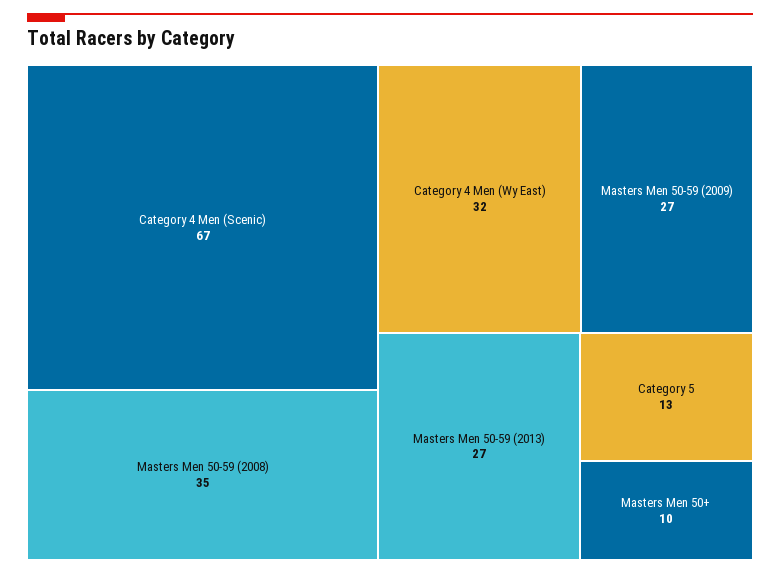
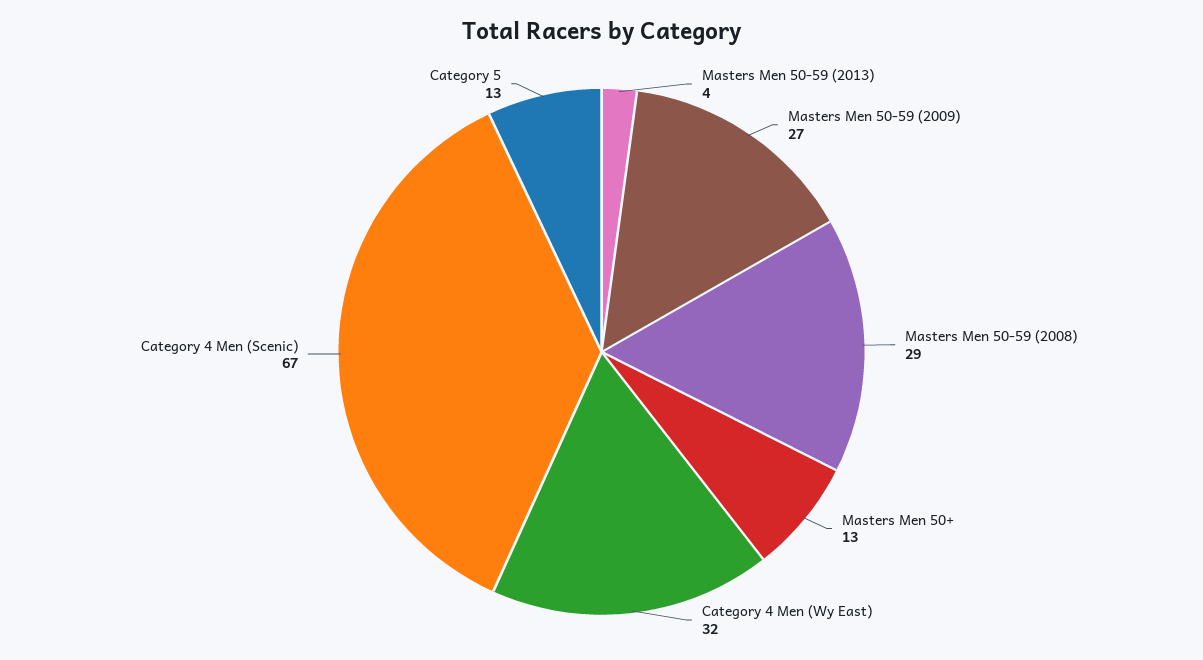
  {
    "Category 4 Men (Scenic)": 67,
-   "Masters Men 50-59 (2008)": 35,
+   "Masters Men 50-59 (2008)": 29,
    "Category 4 Men (Wy East)": 32,
    "Masters Men 50-59 (2009)": 27,
-   "Masters Men 50-59 (2013)": 27,
+   "Masters Men 50-59 (2013)": 4,
    "Category 5": 13,
-   "Masters Men 50+": 10
+   "Masters Men 50+": 13
  }

